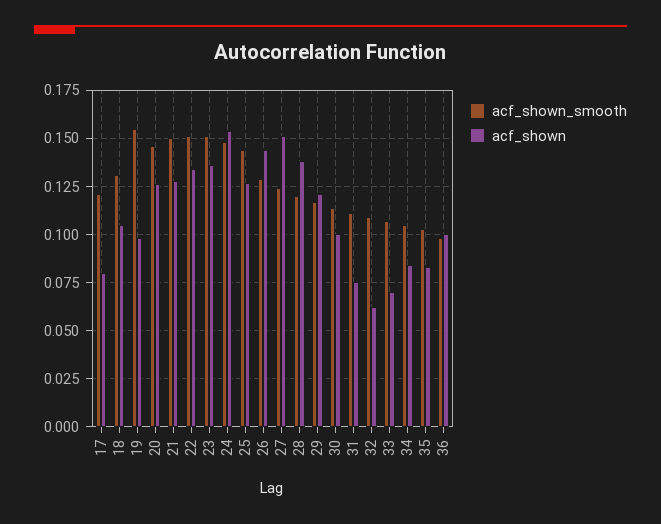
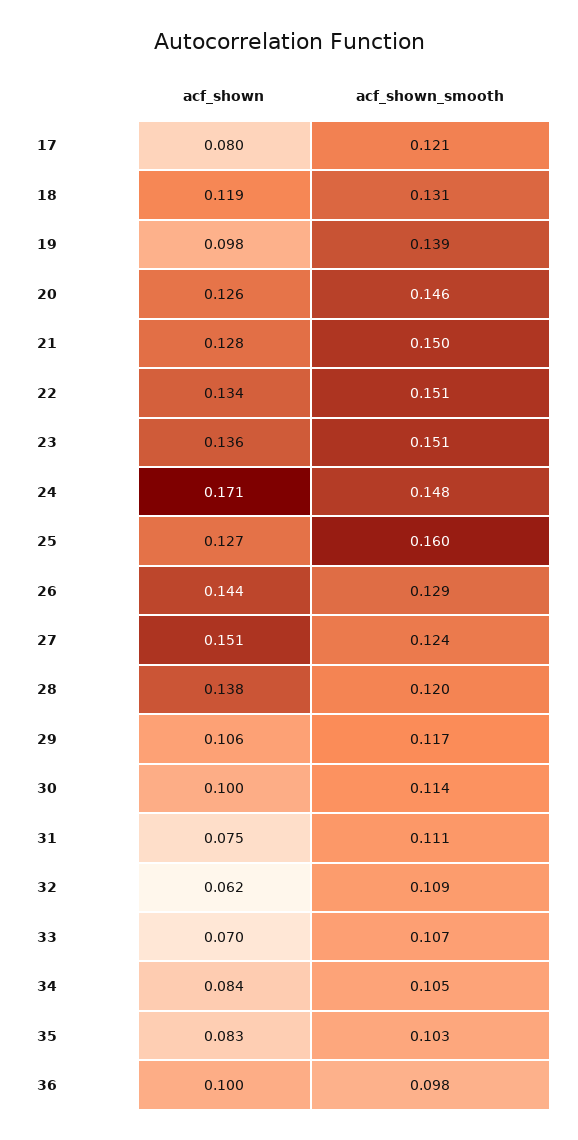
  {
    "acf_shown_smooth": {
      "17": 0.121,
      "18": 0.131,
-     "19": 0.155,
+     "19": 0.139,
      "20": 0.146,
      "21": 0.15,
      "22": 0.151,
      "23": 0.151,
      "24": 0.148,
-     "25": 0.145,
+     "25": 0.16,
      "26": 0.129,
      "27": 0.124,
      "28": 0.12,
      "29": 0.117,
      "30": 0.114,
      "31": 0.111,
      "32": 0.109,
      "33": 0.107,
      "34": 0.105,
      "35": 0.103,
      "36": 0.098
    },
    "acf_shown": {
      "17": 0.08,
-     "18": 0.105,
+     "18": 0.119,
      "19": 0.098,
      "20": 0.126,
      "21": 0.128,
      "22": 0.134,
      "23": 0.136,
-     "24": 0.155,
+     "24": 0.171,
      "25": 0.127,
      "26": 0.144,
      "27": 0.151,
      "28": 0.138,
-     "29": 0.12,
+     "29": 0.106,
      "30": 0.1,
      "31": 0.075,
      "32": 0.062,
      "33": 0.07,
      "34": 0.084,
      "35": 0.083,
      "36": 0.1
    }
  }

